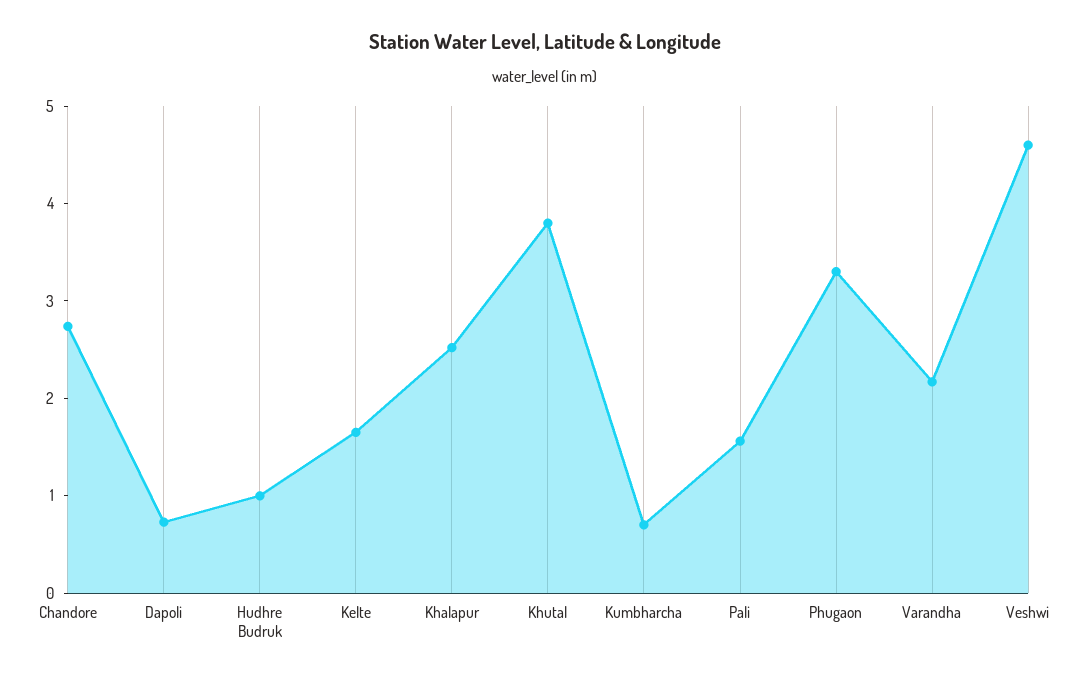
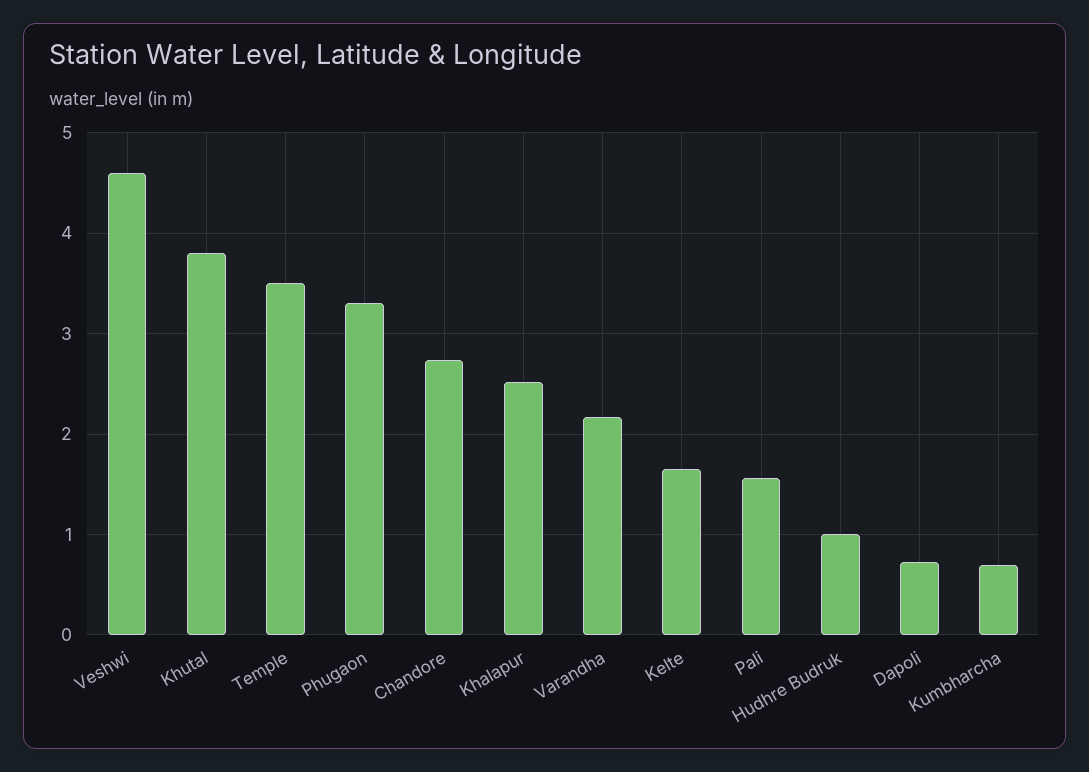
  {
    "Chandore": 2.7,
    "Dapoli": 0.7,
    "Hudhre Budruk": 1,
    "Kelte": 1.7,
    "Khalapur": 2.5,
    "Khutal": 3.8,
    "Kumbharcha": 0.7,
    "Pali": 1.6,
    "Phugaon": 3.3,
    "Varandha": 2.2,
-   "Veshwi": 4.6
+   "Veshwi": 4.6,
+   "Temple": 3.5
  }

